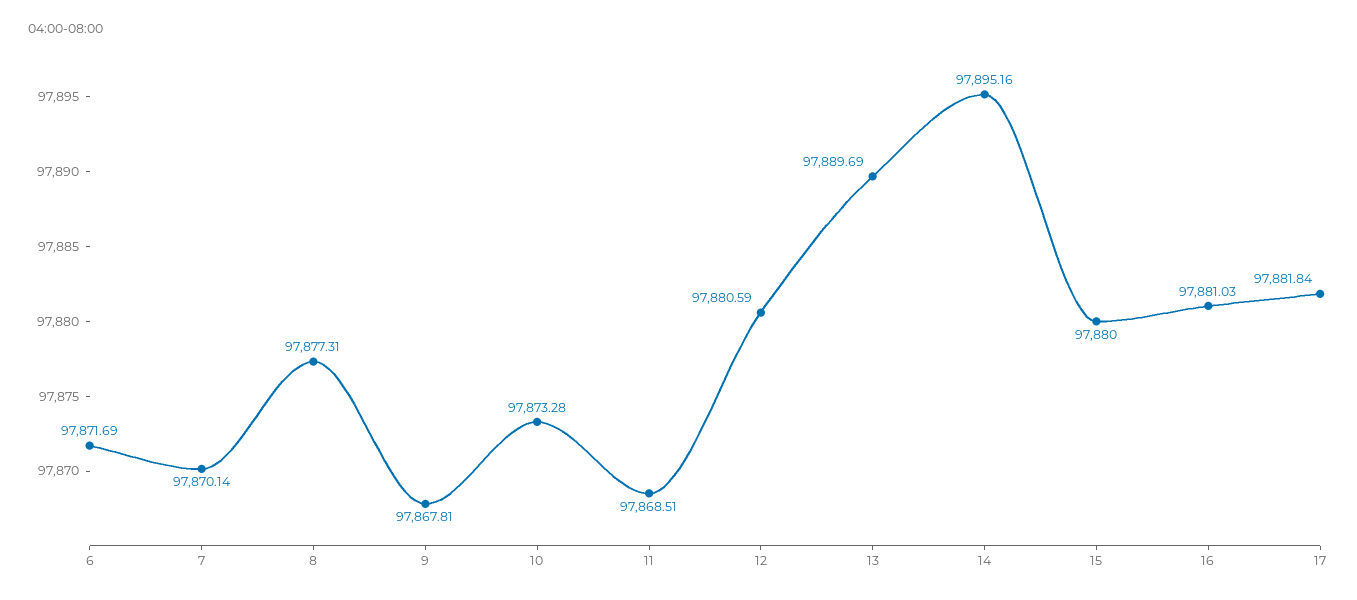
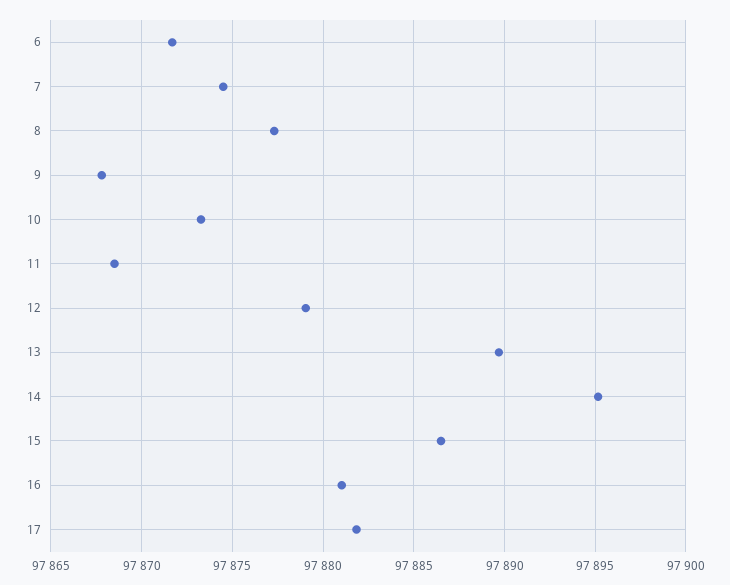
  {
    "6": 97871.69,
-   "7": 97870.14,
+   "7": 97874.5,
    "8": 97877.31,
    "9": 97867.81,
    "10": 97873.28,
    "11": 97868.51,
-   "12": 97880.59,
+   "12": 97879,
    "13": 97889.69,
    "14": 97895.16,
-   "15": 97880,
+   "15": 97886.5,
    "16": 97881.03,
    "17": 97881.84
  }

